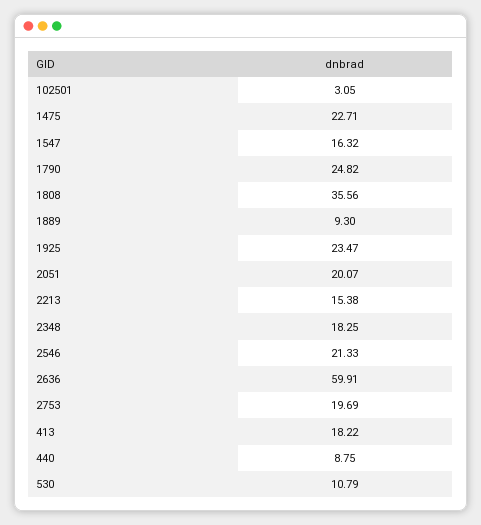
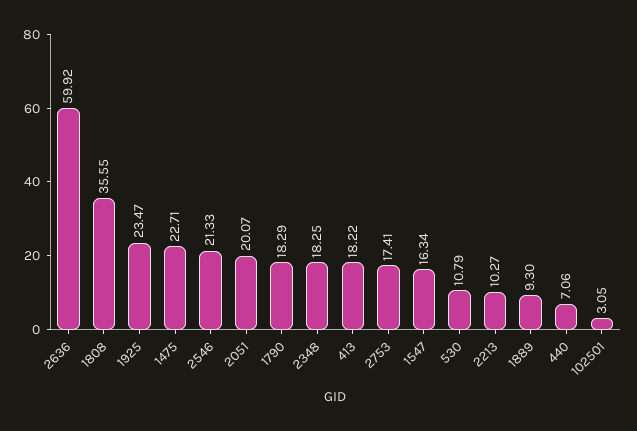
  {
    "102501": 3.05,
    "1475": 22.71,
-   "1547": 16.32,
+   "1547": 16.34,
-   "1790": 24.82,
+   "1790": 18.29,
-   "1808": 35.56,
+   "1808": 35.55,
    "1889": 9.3,
    "1925": 23.47,
    "2051": 20.07,
-   "2213": 15.38,
+   "2213": 10.27,
    "2348": 18.25,
    "2546": 21.33,
-   "2636": 59.91,
+   "2636": 59.92,
-   "2753": 19.69,
+   "2753": 17.41,
    "413": 18.22,
-   "440": 8.75,
+   "440": 7.06,
    "530": 10.79
  }

